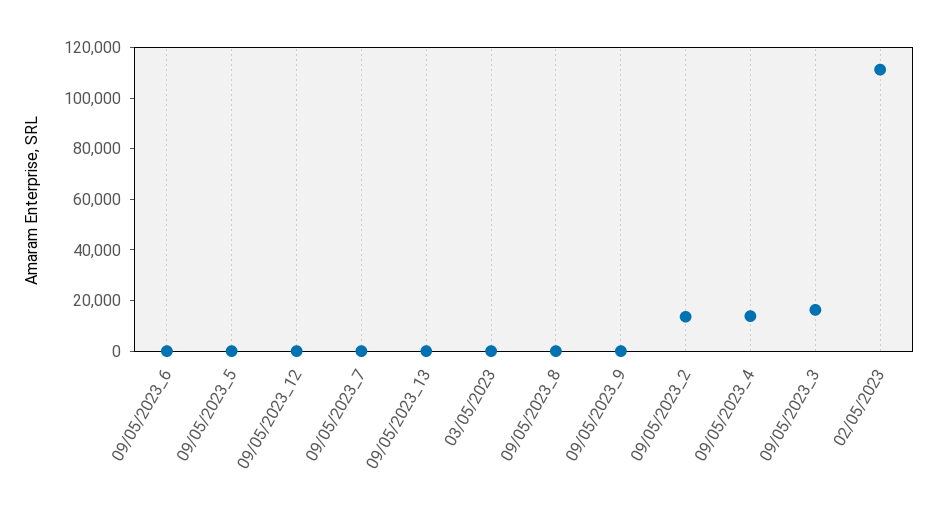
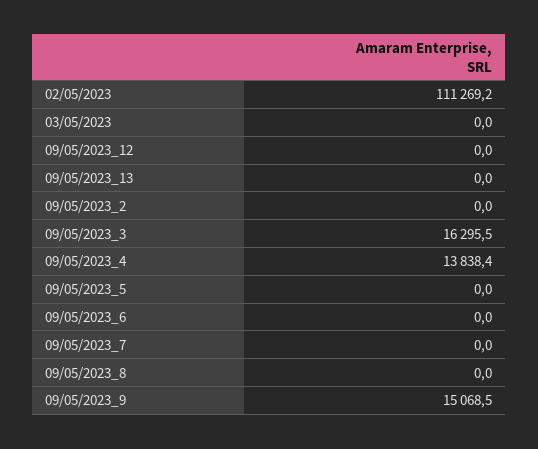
  {
    "09/05/2023_6": 0,
    "09/05/2023_5": 0,
    "09/05/2023_12": 0,
    "09/05/2023_7": 0,
    "09/05/2023_13": 0,
    "03/05/2023": 0,
    "09/05/2023_8": 0,
-   "09/05/2023_9": 0,
+   "09/05/2023_9": 15068.5,
-   "09/05/2023_2": 15000,
+   "09/05/2023_2": 0,
    "09/05/2023_4": 13838.4,
    "09/05/2023_3": 16295.5,
    "02/05/2023": 111269.2
  }

